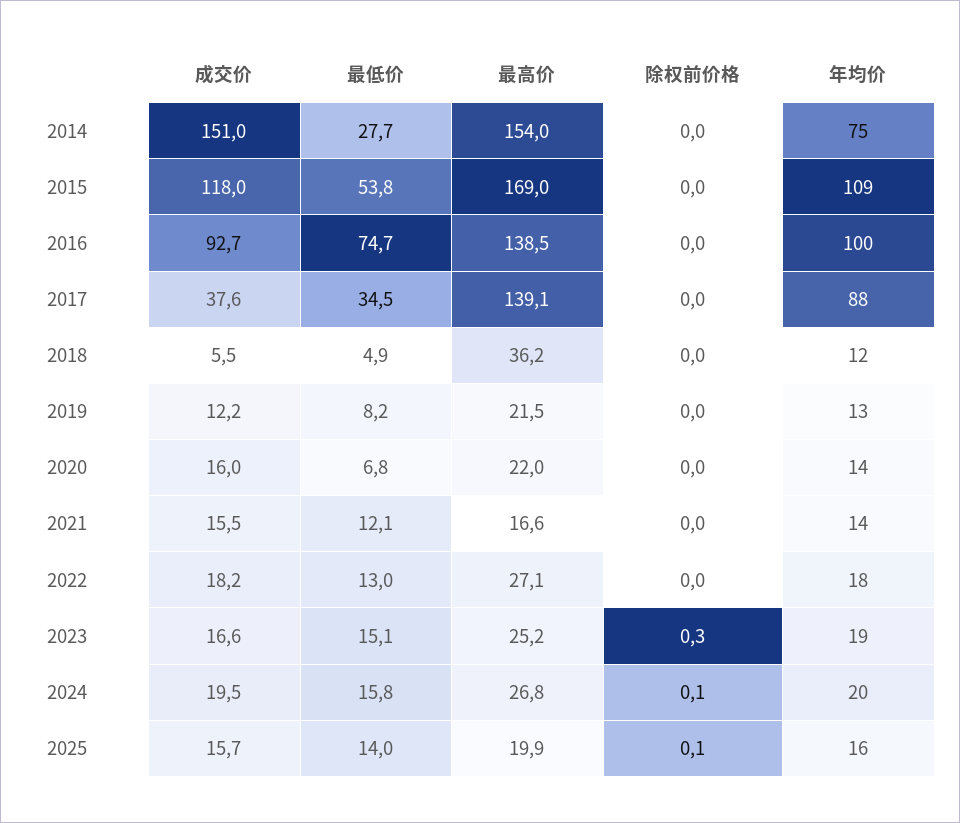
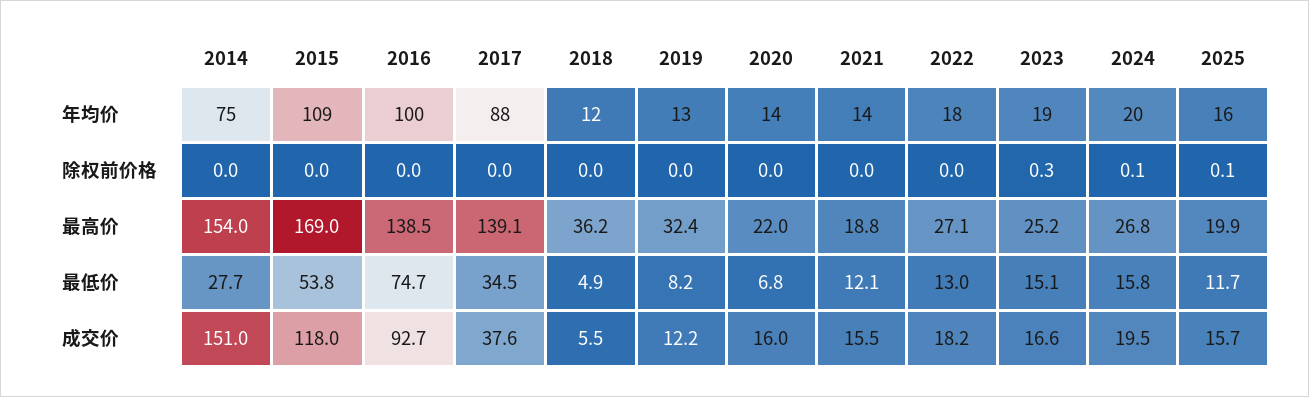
  {
    "成交价": {
      "2014": 151,
      "2015": 118,
      "2016": 92.7,
      "2017": 37.6,
      "2018": 5.5,
      "2019": 12.2,
      "2020": 16,
      "2021": 15.5,
      "2022": 18.2,
      "2023": 16.6,
      "2024": 19.5,
      "2025": 15.7
    },
    "最低价": {
      "2014": 27.7,
      "2015": 53.8,
      "2016": 74.7,
      "2017": 34.5,
      "2018": 4.9,
      "2019": 8.2,
      "2020": 6.8,
      "2021": 12.1,
      "2022": 13,
      "2023": 15.1,
      "2024": 15.8,
-     "2025": 14
+     "2025": 11.7
    },
    "最高价": {
      "2014": 154,
      "2015": 169,
      "2016": 138.5,
      "2017": 139.1,
      "2018": 36.2,
-     "2019": 21.5,
+     "2019": 32.4,
      "2020": 22,
-     "2021": 16.6,
+     "2021": 18.8,
      "2022": 27.1,
      "2023": 25.2,
      "2024": 26.8,
      "2025": 19.9
    },
    "除权前价格": {
      "2014": 0,
      "2015": 0,
      "2016": 0,
      "2017": 0,
      "2018": 0,
      "2019": 0,
      "2020": 0,
      "2021": 0,
      "2022": 0,
      "2023": 0.3,
      "2024": 0.1,
      "2025": 0.1
    },
    "年均价": {
      "2014": 75,
      "2015": 109,
      "2016": 100,
      "2017": 88,
      "2018": 12,
      "2019": 13,
      "2020": 14,
      "2021": 14,
      "2022": 18,
      "2023": 19,
      "2024": 20,
      "2025": 16
    }
  }

